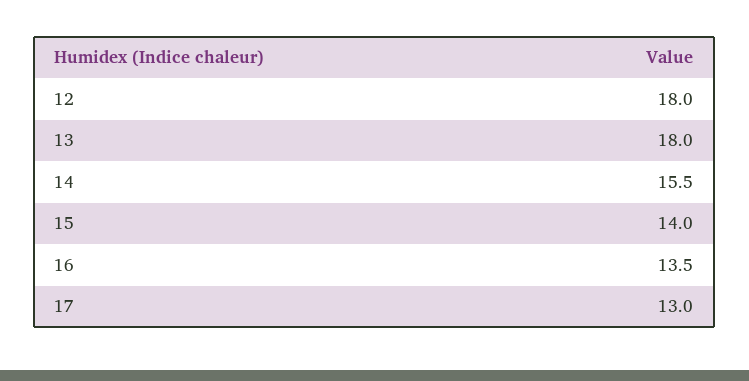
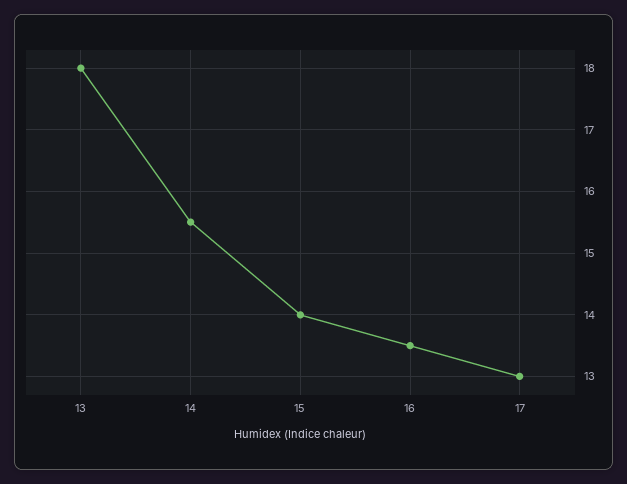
  {
-   "12": 18,
    "13": 18,
    "14": 15.5,
    "15": 14,
    "16": 13.5,
    "17": 13
  }

